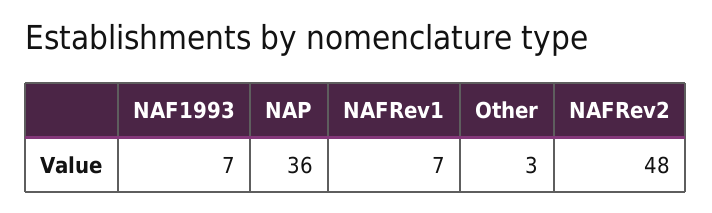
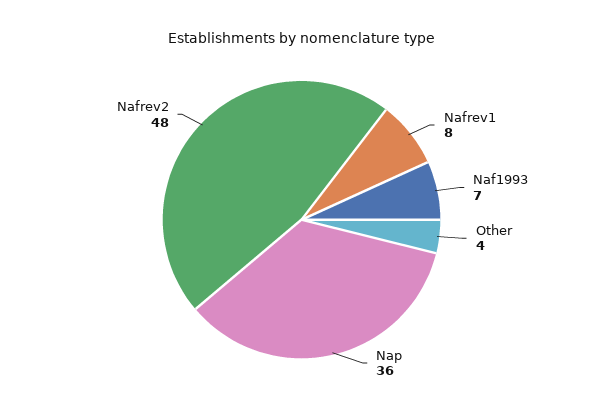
  {
    "NAF1993": 7,
    "NAP": 36,
-   "NAFRev1": 7,
+   "NAFRev1": 8,
-   "Other": 3,
+   "Other": 4,
    "NAFRev2": 48
  }

